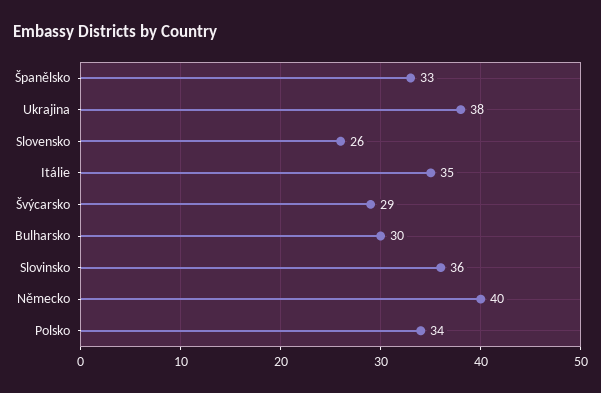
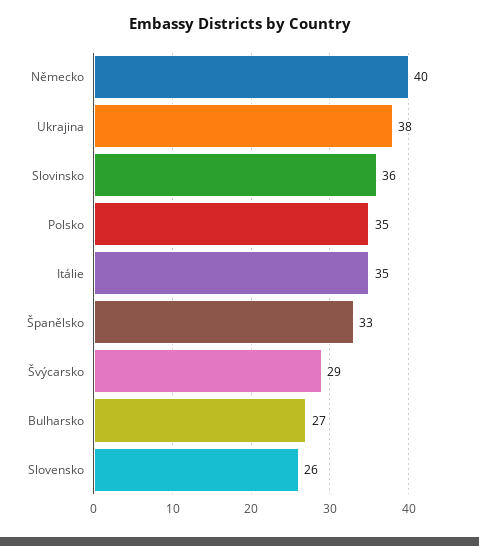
  {
    "Španělsko": 33,
    "Ukrajina": 38,
    "Slovensko": 26,
    "Itálie": 35,
    "Švýcarsko": 29,
-   "Bulharsko": 30,
+   "Bulharsko": 27,
    "Slovinsko": 36,
    "Německo": 40,
-   "Polsko": 34
+   "Polsko": 35
  }

